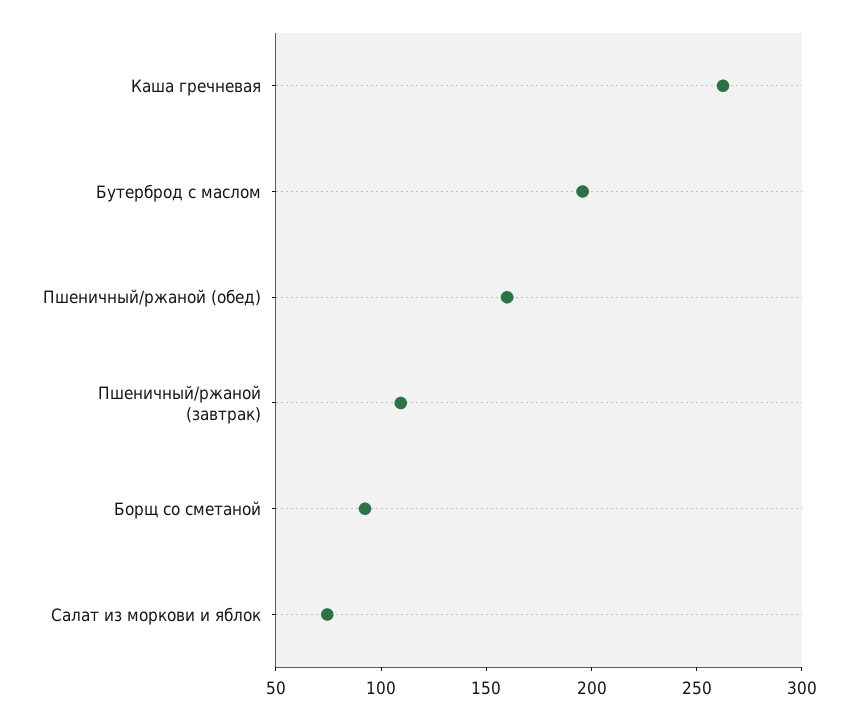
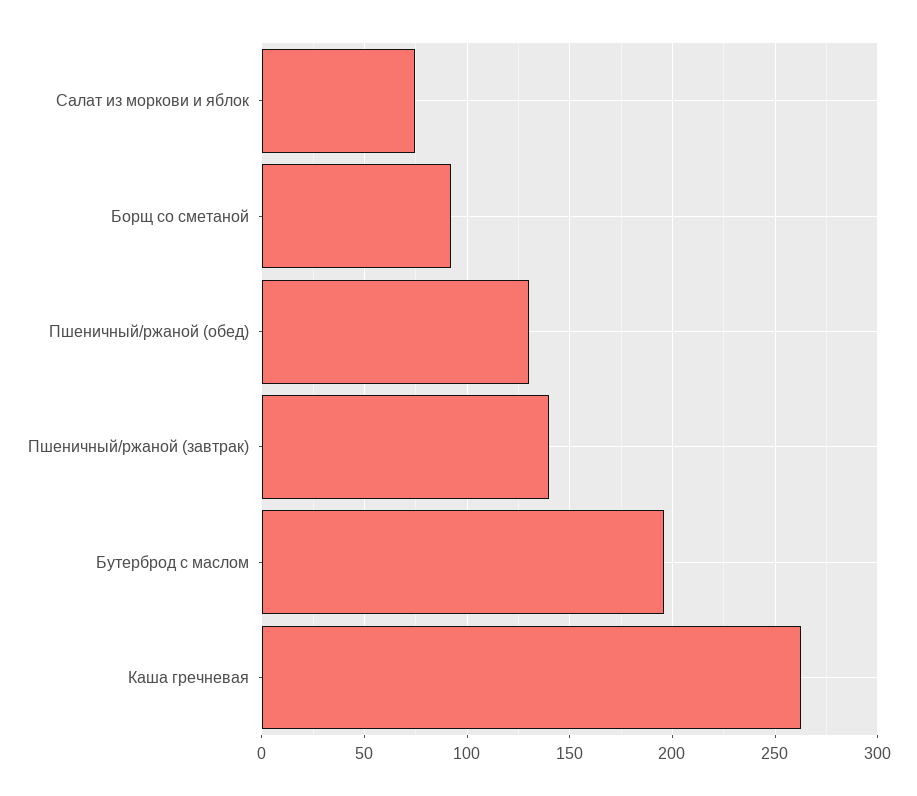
  {
    "Каша гречневая": 265,
    "Бутерброд с маслом": 195,
-   "Пшеничный/ржаной (обед)": 160,
+   "Пшеничный/ржаной (обед)": 130,
-   "Пшеничный/ржаной (завтрак)": 110,
+   "Пшеничный/ржаной (завтрак)": 140,
    "Борщ со сметаной": 90,
    "Салат из моркови и яблок": 75
  }

